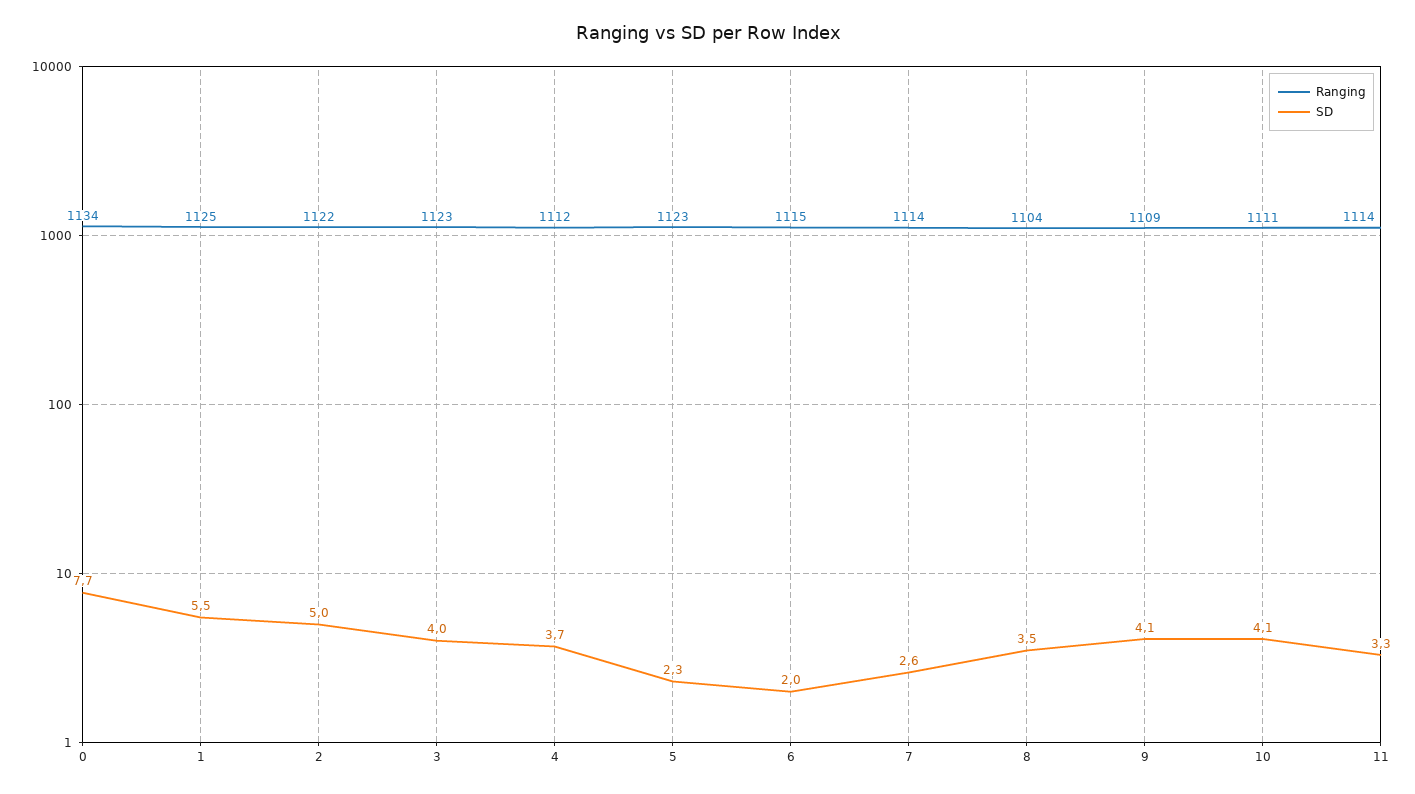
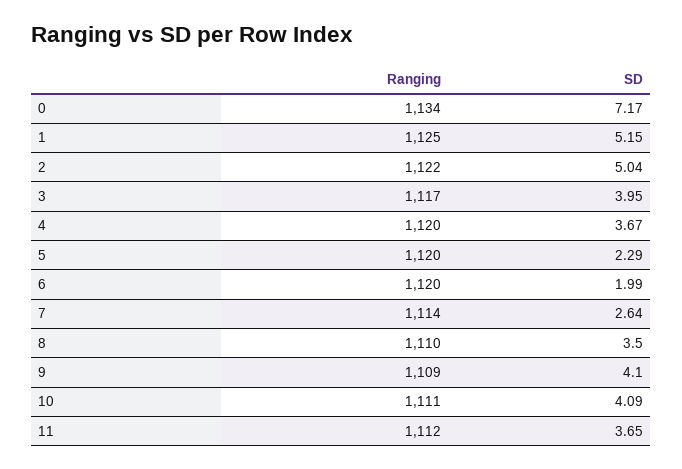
  {
    "Ranging": {
      "0": 1134,
      "1": 1125,
      "2": 1122,
-     "3": 1123,
+     "3": 1117,
-     "4": 1112,
+     "4": 1120,
-     "5": 1123,
+     "5": 1120,
-     "6": 1115,
+     "6": 1120,
      "7": 1114,
-     "8": 1104,
+     "8": 1110,
      "9": 1109,
      "10": 1111,
-     "11": 1114
+     "11": 1112
    },
    "SD": {
-     "0": 7.7,
+     "0": 7.17,
-     "1": 5.5,
+     "1": 5.15,
      "2": 5.04,
      "3": 3.95,
      "4": 3.67,
      "5": 2.29,
      "6": 1.99,
      "7": 2.64,
      "8": 3.5,
      "9": 4.1,
      "10": 4.09,
-     "11": 3.3
+     "11": 3.65
    }
  }

